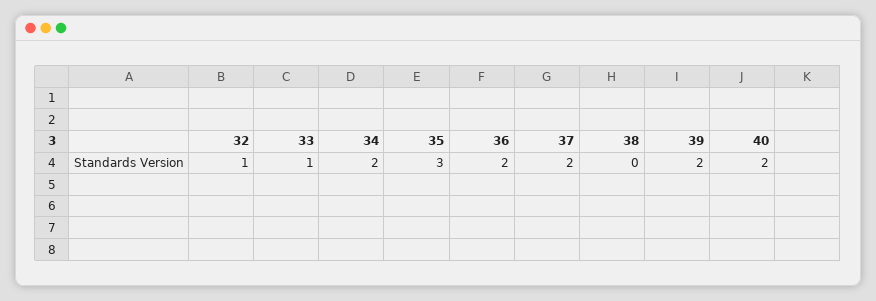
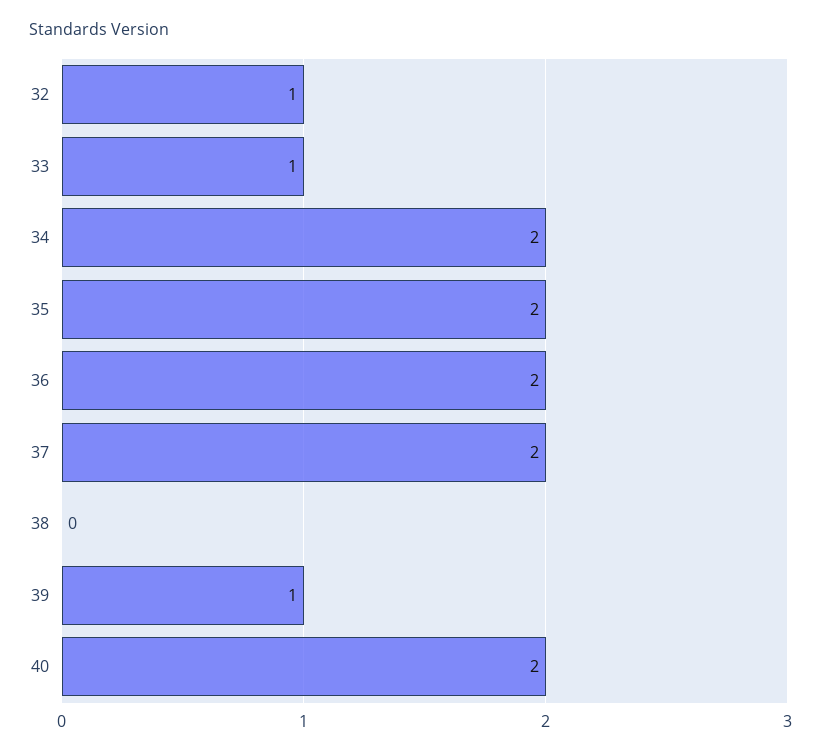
  {
    "32": 1,
    "33": 1,
    "34": 2,
-   "35": 3,
+   "35": 2,
    "36": 2,
    "37": 2,
    "38": 0,
-   "39": 2,
+   "39": 1,
    "40": 2
  }

